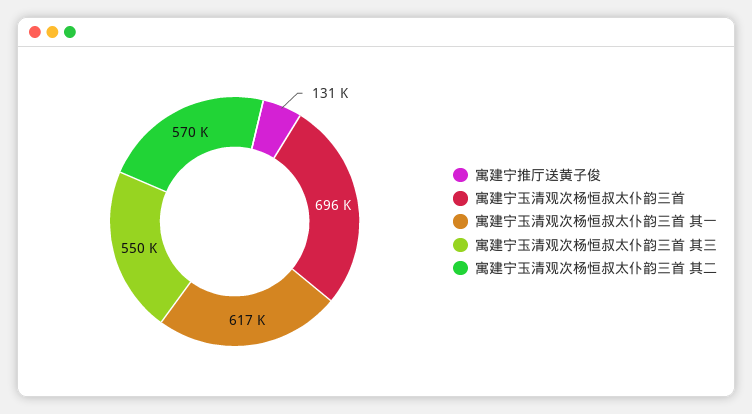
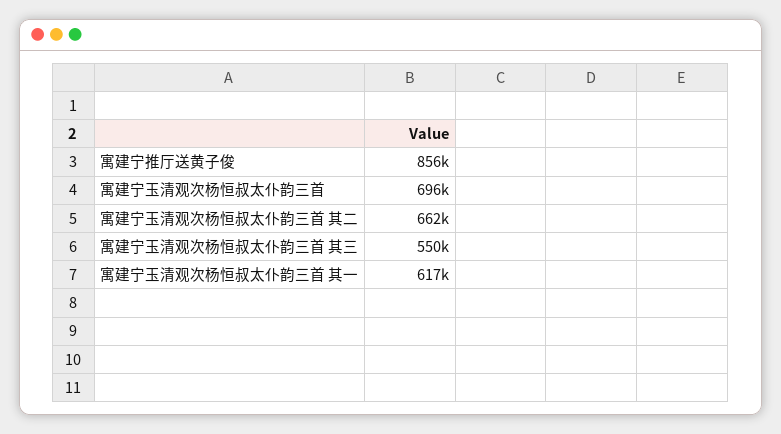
  {
-   "寓建宁推厅送黄子俊": 131000,
+   "寓建宁推厅送黄子俊": 856000,
    "寓建宁玉清观次杨恒叔太仆韵三首": 696000,
    "寓建宁玉清观次杨恒叔太仆韵三首 其一": 617000,
    "寓建宁玉清观次杨恒叔太仆韵三首 其三": 550000,
-   "寓建宁玉清观次杨恒叔太仆韵三首 其二": 570000
+   "寓建宁玉清观次杨恒叔太仆韵三首 其二": 662000
  }

